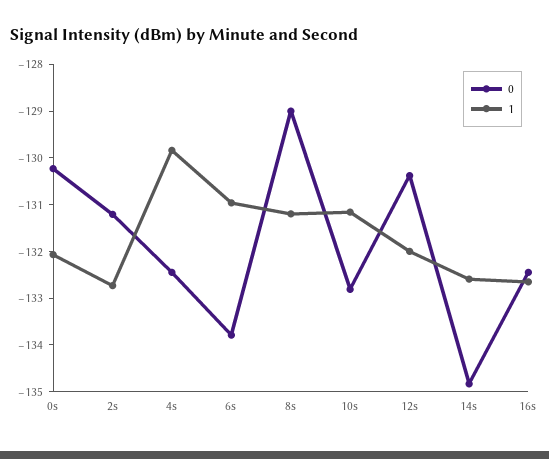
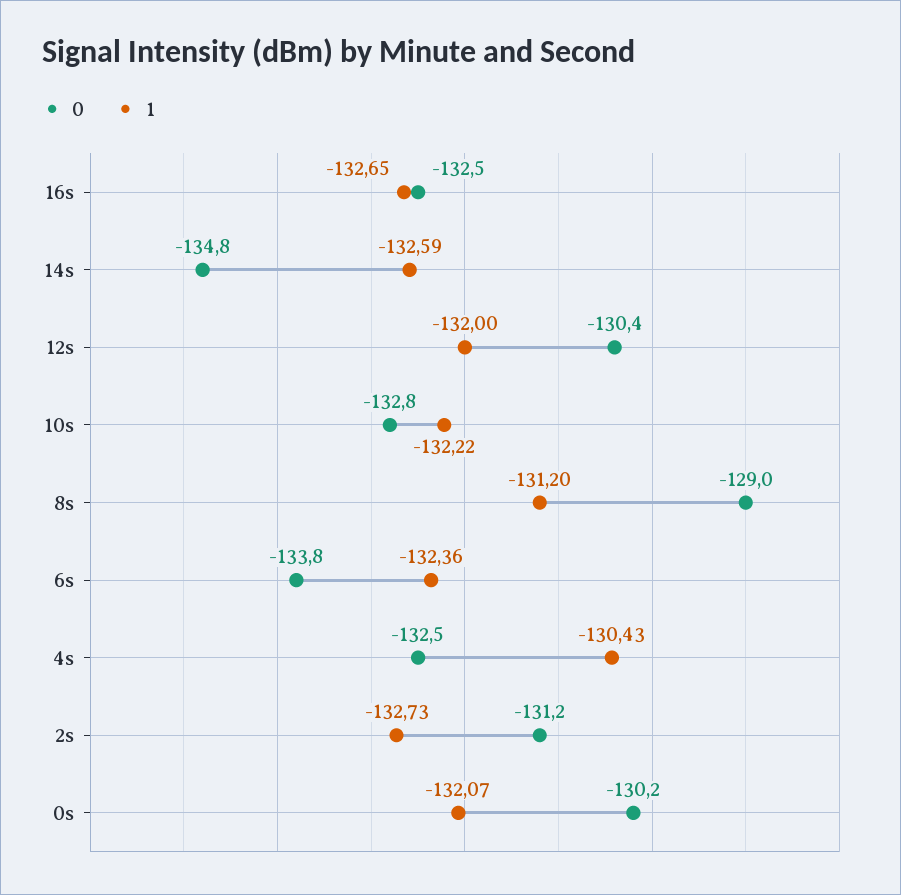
  {
    "0": {
      "0s": -130.2,
      "2s": -131.2,
      "4s": -132.5,
      "6s": -133.8,
      "8s": -129,
      "10s": -132.8,
      "12s": -130.4,
      "14s": -134.8,
      "16s": -132.5
    },
    "1": {
      "0s": -132.07,
      "2s": -132.73,
-     "4s": -129.8,
+     "4s": -130.43,
-     "6s": -131,
+     "6s": -132.36,
      "8s": -131.2,
-     "10s": -131.2,
+     "10s": -132.22,
      "12s": -132,
      "14s": -132.59,
      "16s": -132.65
    }
  }

